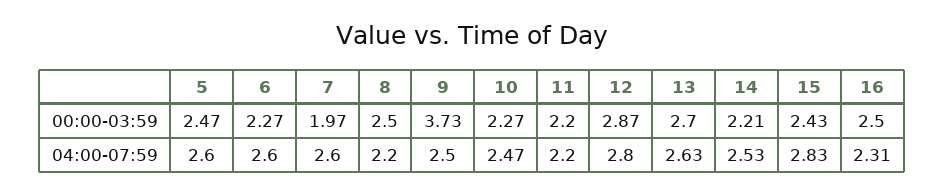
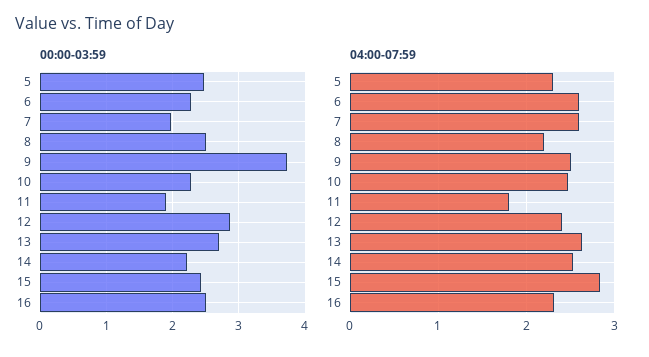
  {
    "00:00-03:59": {
      "5": 2.47,
      "6": 2.27,
      "7": 1.97,
      "8": 2.5,
      "9": 3.73,
      "10": 2.27,
-     "11": 2.2,
+     "11": 1.9,
      "12": 2.87,
      "13": 2.7,
      "14": 2.21,
      "15": 2.43,
      "16": 2.5
    },
    "04:00-07:59": {
-     "5": 2.6,
+     "5": 2.3,
      "6": 2.6,
      "7": 2.6,
      "8": 2.2,
      "9": 2.5,
      "10": 2.47,
-     "11": 2.2,
+     "11": 1.8,
-     "12": 2.8,
+     "12": 2.4,
      "13": 2.63,
      "14": 2.53,
      "15": 2.83,
      "16": 2.31
    }
  }

